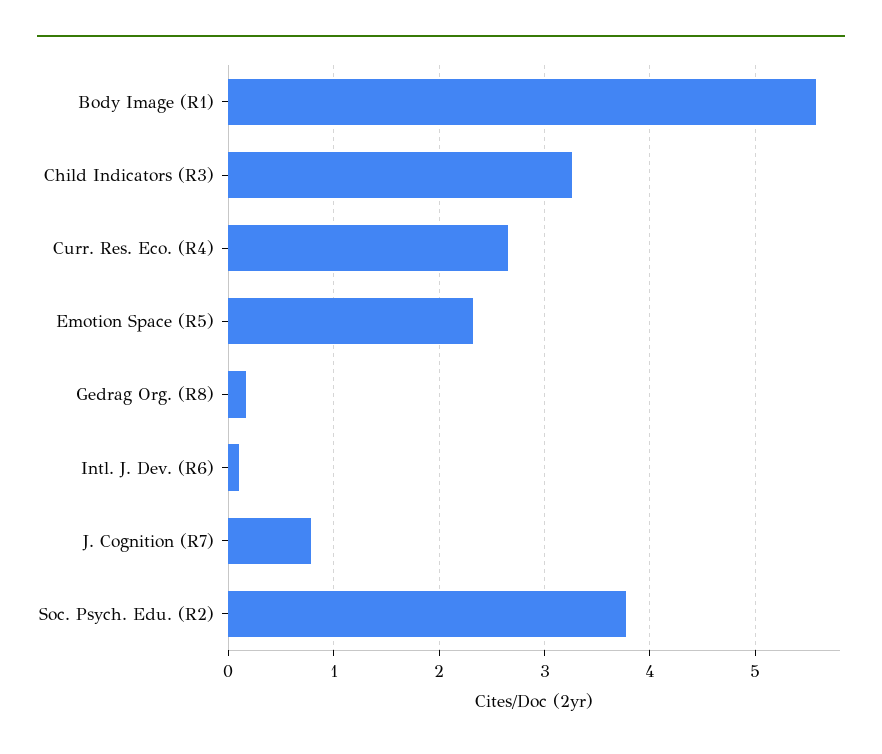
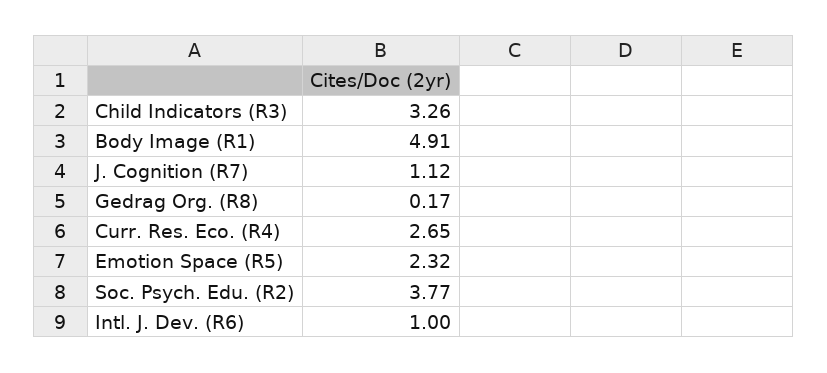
  {
-   "Body Image (R1)": 5.6,
+   "Body Image (R1)": 4.91,
    "Child Indicators (R3)": 3.26,
    "Curr. Res. Eco. (R4)": 2.65,
    "Emotion Space (R5)": 2.32,
    "Gedrag Org. (R8)": 0.17,
-   "Intl. J. Dev. (R6)": 0.1,
+   "Intl. J. Dev. (R6)": 1,
-   "J. Cognition (R7)": 0.8,
+   "J. Cognition (R7)": 1.12,
    "Soc. Psych. Edu. (R2)": 3.77
  }

